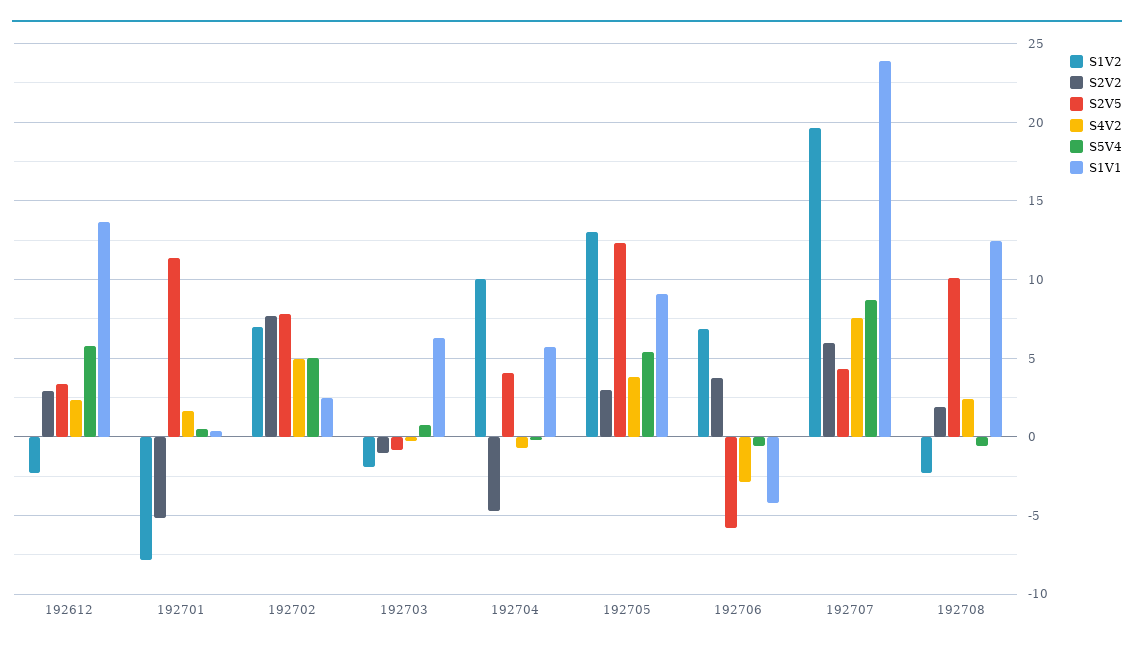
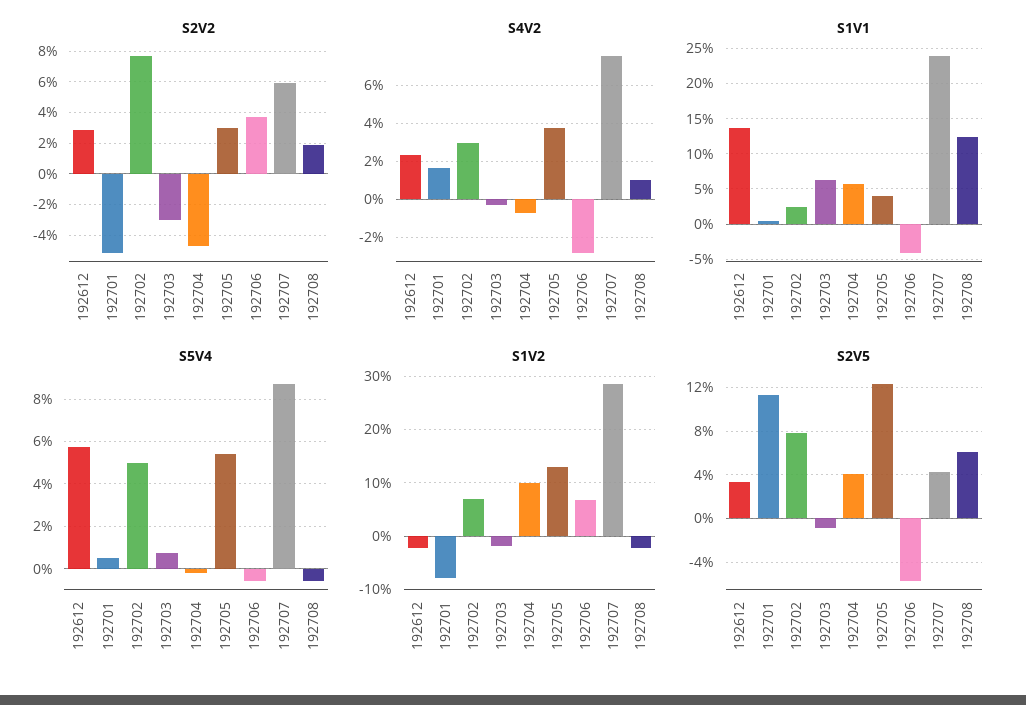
  {
    "S1V2": {
      "192612": -2.5,
      "192701": -8,
      "192702": 7,
      "192703": -2,
      "192704": 10,
      "192705": 13,
      "192706": 7,
-     "192707": 19.5,
+     "192707": 28,
      "192708": -2.5
    },
    "S2V2": {
      "192612": 3,
      "192701": -5,
      "192702": 7.5,
-     "192703": -1,
+     "192703": -3,
      "192704": -4.5,
      "192705": 3,
      "192706": 3.5,
      "192707": 6,
      "192708": 2
    },
    "S2V5": {
      "192612": 3.5,
      "192701": 11.5,
      "192702": 8,
      "192703": -1,
      "192704": 4,
      "192705": 12.5,
      "192706": -6,
      "192707": 4.5,
-     "192708": 10
+     "192708": 6
    },
    "S4V2": {
      "192612": 2.5,
      "192701": 1.5,
-     "192702": 5,
+     "192702": 3,
      "192703": -0.5,
      "192704": -0.5,
      "192705": 4,
      "192706": -3,
      "192707": 7.5,
-     "192708": 2.5
+     "192708": 1
    },
    "S5V4": {
      "192612": 6,
      "192701": 0.5,
      "192702": 5,
      "192703": 0.5,
      "192704": 0,
      "192705": 5.5,
      "192706": -0.5,
      "192707": 8.5,
      "192708": -0.5
    },
    "S1V1": {
      "192612": 13.5,
      "192701": 0.5,
      "192702": 2.5,
      "192703": 6.5,
      "192704": 5.5,
-     "192705": 9,
+     "192705": 4,
      "192706": -4,
      "192707": 24,
      "192708": 12.5
    }
  }

